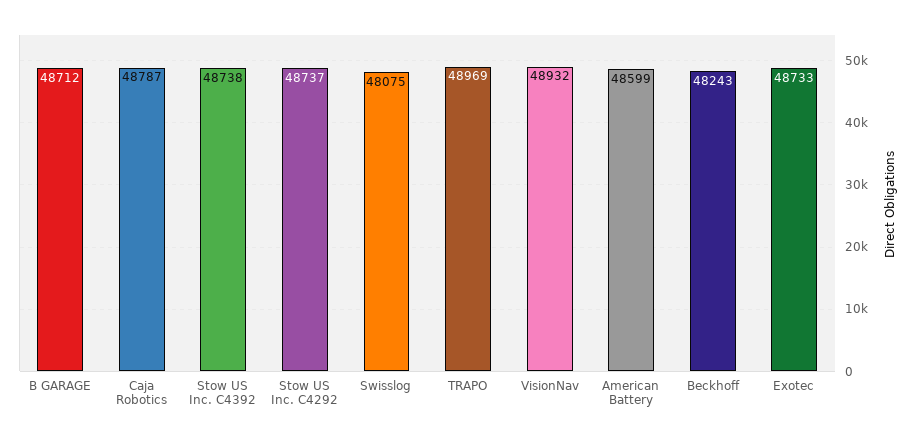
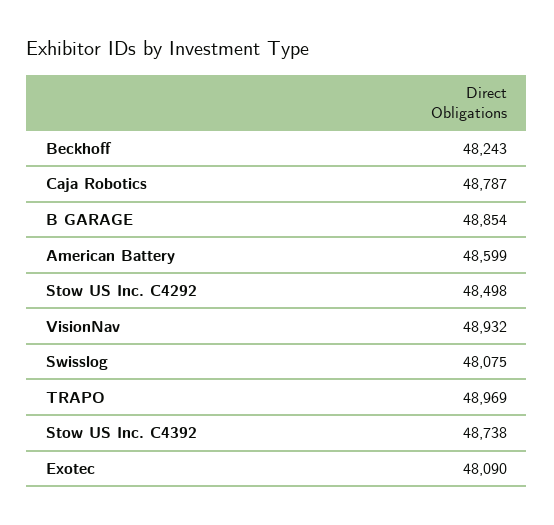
  {
-   "B GARAGE": 48712,
+   "B GARAGE": 48854,
    "Caja Robotics": 48787,
    "Stow US Inc. C4392": 48738,
-   "Stow US Inc. C4292": 48737,
+   "Stow US Inc. C4292": 48498,
    "Swisslog": 48075,
    "TRAPO": 48969,
    "VisionNav": 48932,
    "American Battery": 48599,
    "Beckhoff": 48243,
-   "Exotec": 48733
+   "Exotec": 48090
  }

